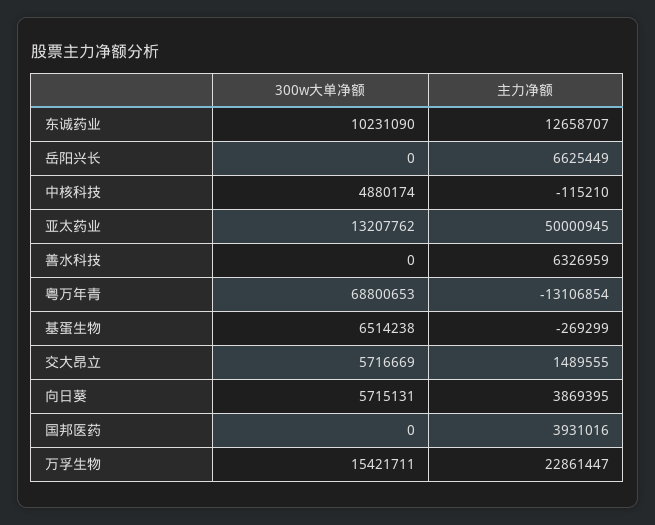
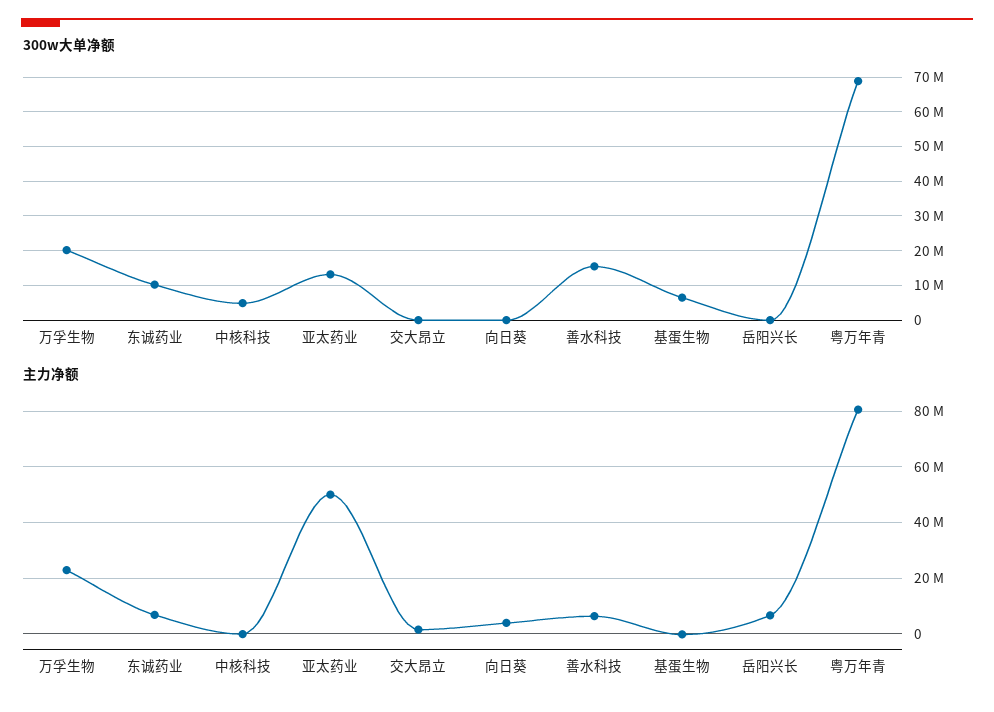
  {
    "300w大单净额": {
      "东诚药业": 10231090,
      "岳阳兴长": 0,
      "中核科技": 4880174,
      "亚太药业": 13207762,
-     "善水科技": 0,
+     "善水科技": 16000000,
      "粤万年青": 68800653,
      "基蛋生物": 6514238,
-     "交大昂立": 5716669,
+     "交大昂立": 0,
-     "向日葵": 5715131,
+     "向日葵": 0,
-     "国邦医药": 0,
-     "万孚生物": 15421711
+     "万孚生物": 20000000
    },
    "主力净额": {
-     "东诚药业": 12658707,
+     "东诚药业": 7500000,
      "岳阳兴长": 6625449,
      "中核科技": -115210,
      "亚太药业": 50000945,
      "善水科技": 6326959,
-     "粤万年青": -13106854,
+     "粤万年青": 80000000,
      "基蛋生物": -269299,
      "交大昂立": 1489555,
      "向日葵": 3869395,
-     "国邦医药": 3931016,
      "万孚生物": 22861447
    }
  }

